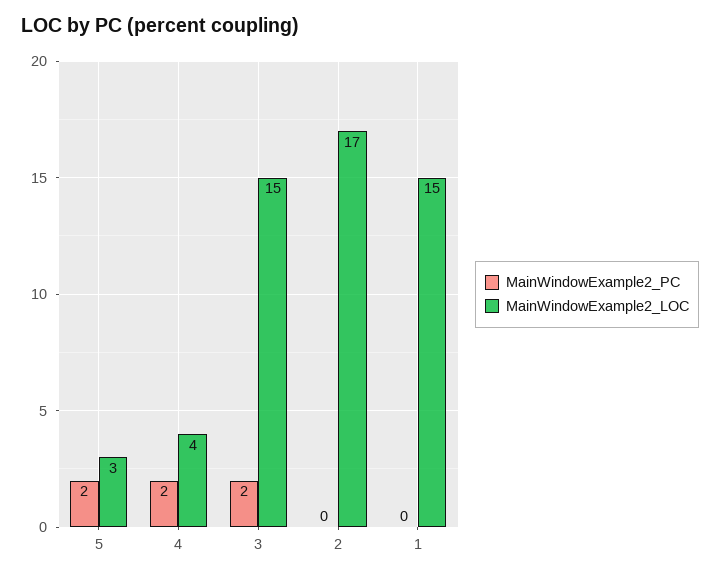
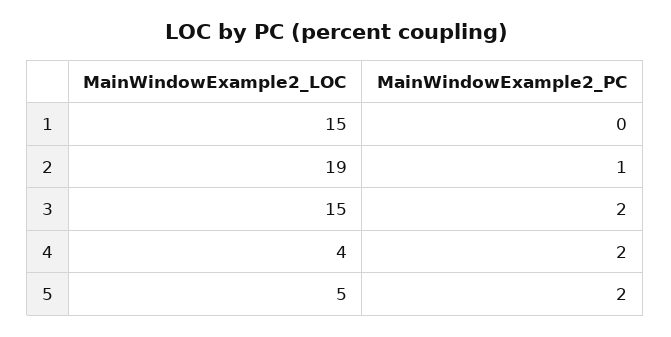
  {
    "MainWindowExample2_PC": {
      "5": 2,
      "4": 2,
      "3": 2,
-     "2": 0,
+     "2": 1,
      "1": 0
    },
    "MainWindowExample2_LOC": {
-     "5": 3,
+     "5": 5,
      "4": 4,
      "3": 15,
-     "2": 17,
+     "2": 19,
      "1": 15
    }
  }

